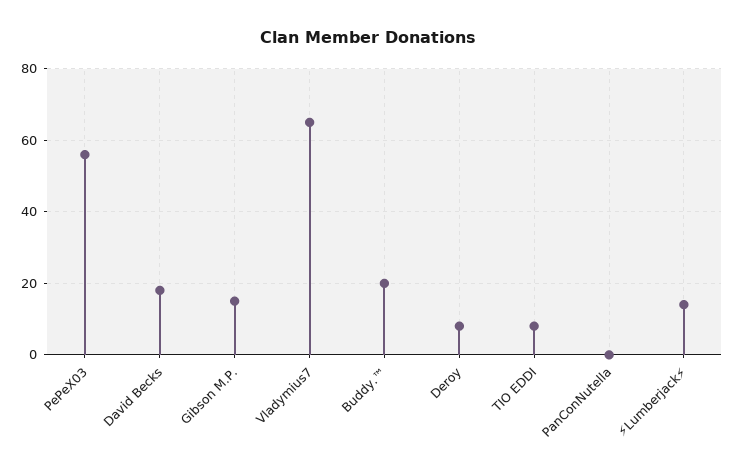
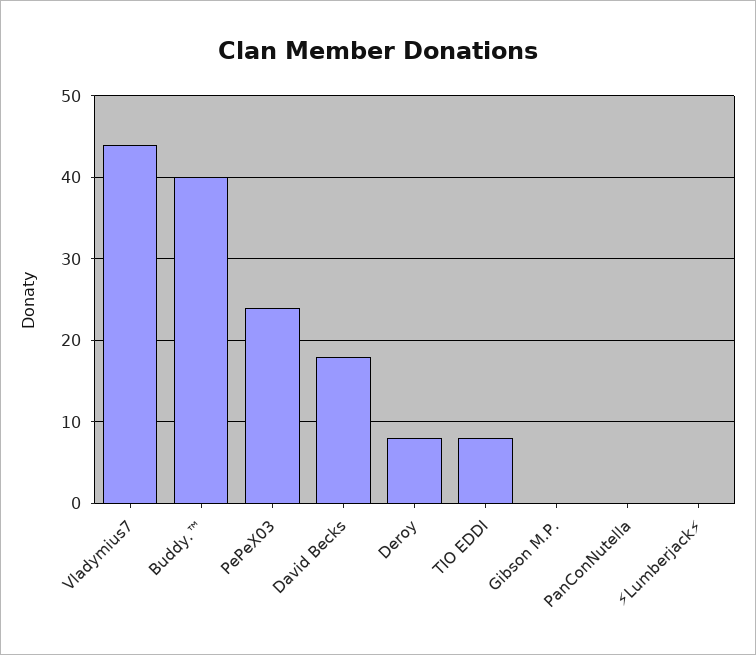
  {
-   "PePeX03": 55,
+   "PePeX03": 24,
    "David Becks": 18,
-   "Gibson M.P.": 15,
+   "Gibson M.P.": 0,
-   "Vladymius7": 65,
+   "Vladymius7": 44,
-   "Buddy.™": 20,
+   "Buddy.™": 40,
    "Deroy": 8,
    "TIO EDDI": 8,
    "PanConNutella": 0,
-   "⚡Lumberjack⚡": 15
+   "⚡Lumberjack⚡": 0
  }

